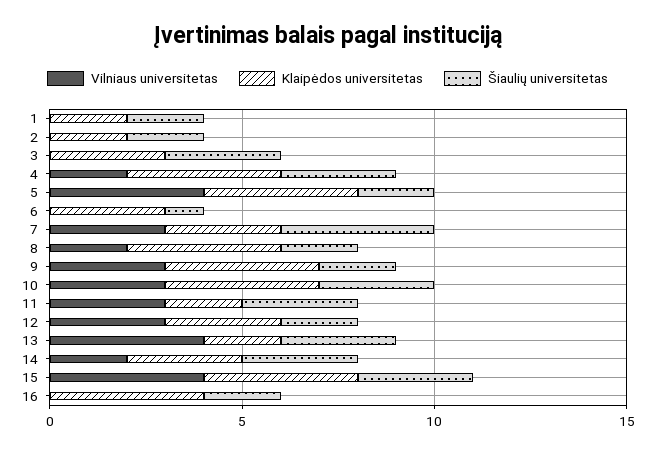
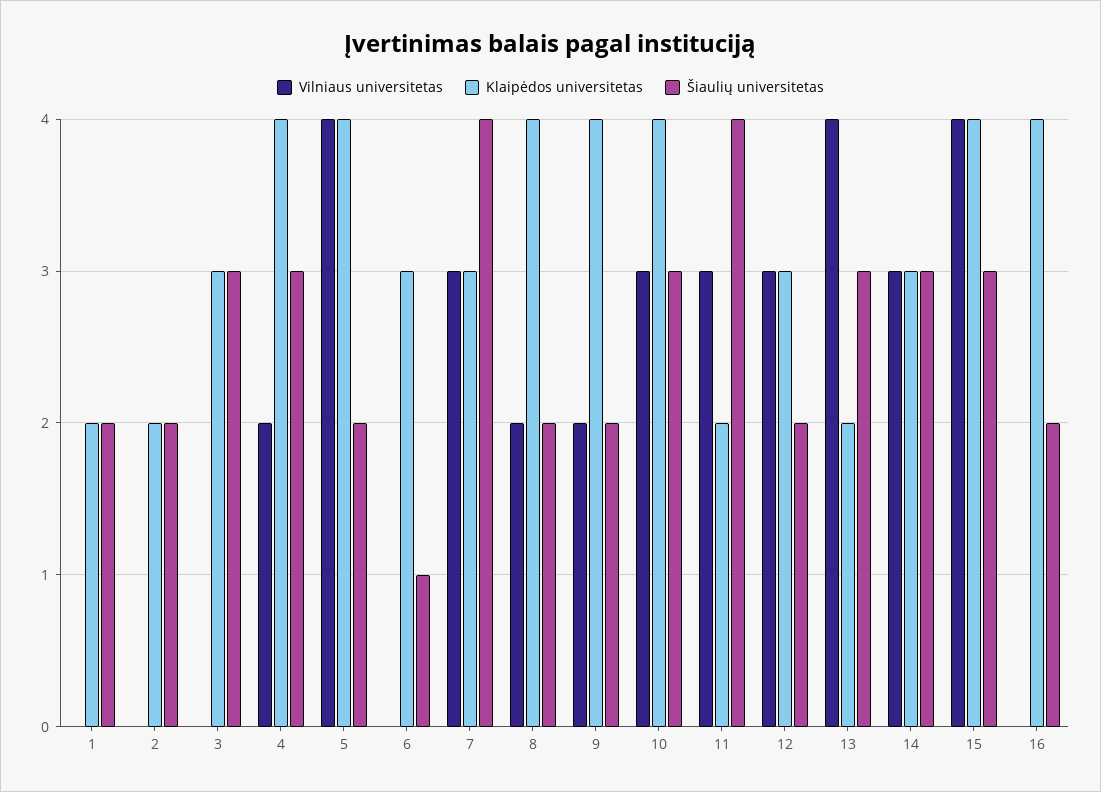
  {
    "Vilniaus universitetas": {
      "1": 0,
      "2": 0,
      "3": 0,
      "4": 2,
      "5": 4,
      "6": 0,
      "7": 3,
      "8": 2,
-     "9": 3,
+     "9": 2,
      "10": 3,
      "11": 3,
      "12": 3,
      "13": 4,
-     "14": 2,
+     "14": 3,
      "15": 4,
      "16": 0
    },
    "Klaipėdos universitetas": {
      "1": 2,
      "2": 2,
      "3": 3,
      "4": 4,
      "5": 4,
      "6": 3,
      "7": 3,
      "8": 4,
      "9": 4,
      "10": 4,
      "11": 2,
      "12": 3,
      "13": 2,
      "14": 3,
      "15": 4,
      "16": 4
    },
    "Šiaulių universitetas": {
      "1": 2,
      "2": 2,
      "3": 3,
      "4": 3,
      "5": 2,
      "6": 1,
      "7": 4,
      "8": 2,
      "9": 2,
      "10": 3,
-     "11": 3,
+     "11": 4,
      "12": 2,
      "13": 3,
      "14": 3,
      "15": 3,
      "16": 2
    }
  }

